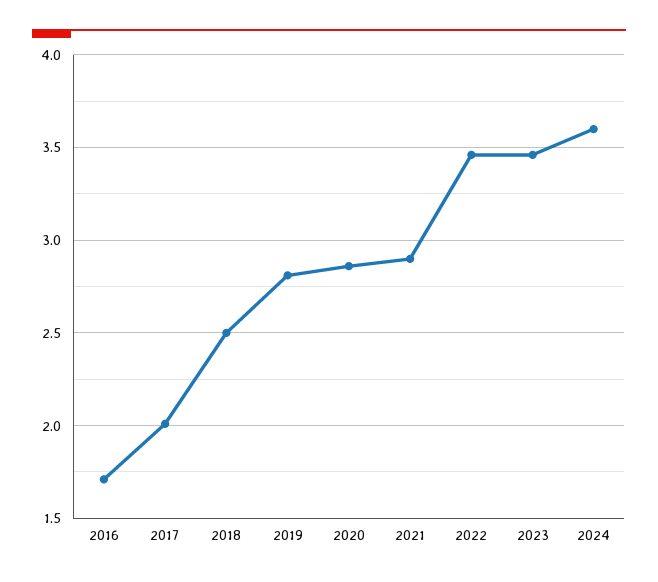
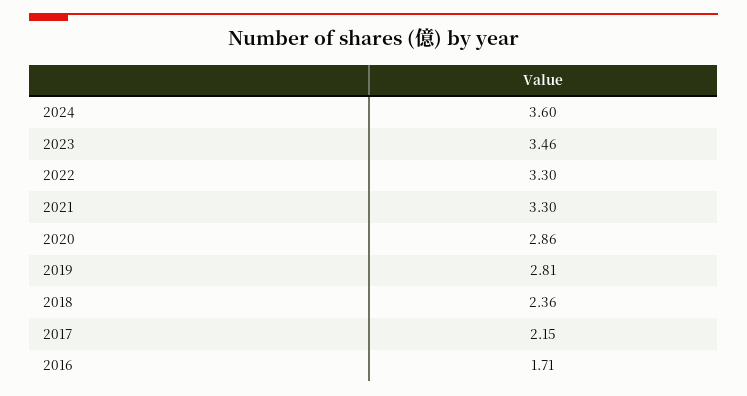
  {
    "2016": 1.71,
-   "2017": 2,
+   "2017": 2.15,
-   "2018": 2.5,
+   "2018": 2.36,
    "2019": 2.81,
    "2020": 2.86,
-   "2021": 2.9,
+   "2021": 3.3,
-   "2022": 3.45,
+   "2022": 3.3,
    "2023": 3.46,
    "2024": 3.6
  }

